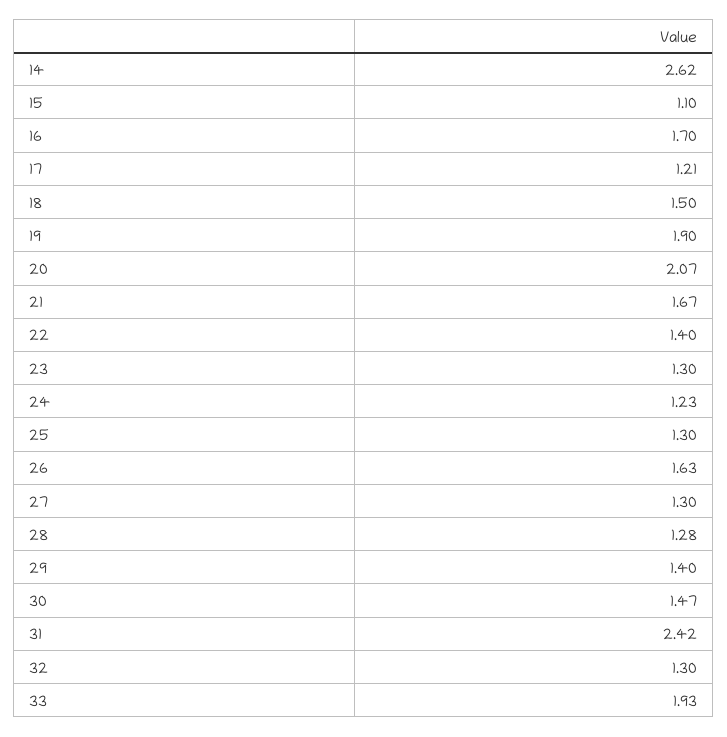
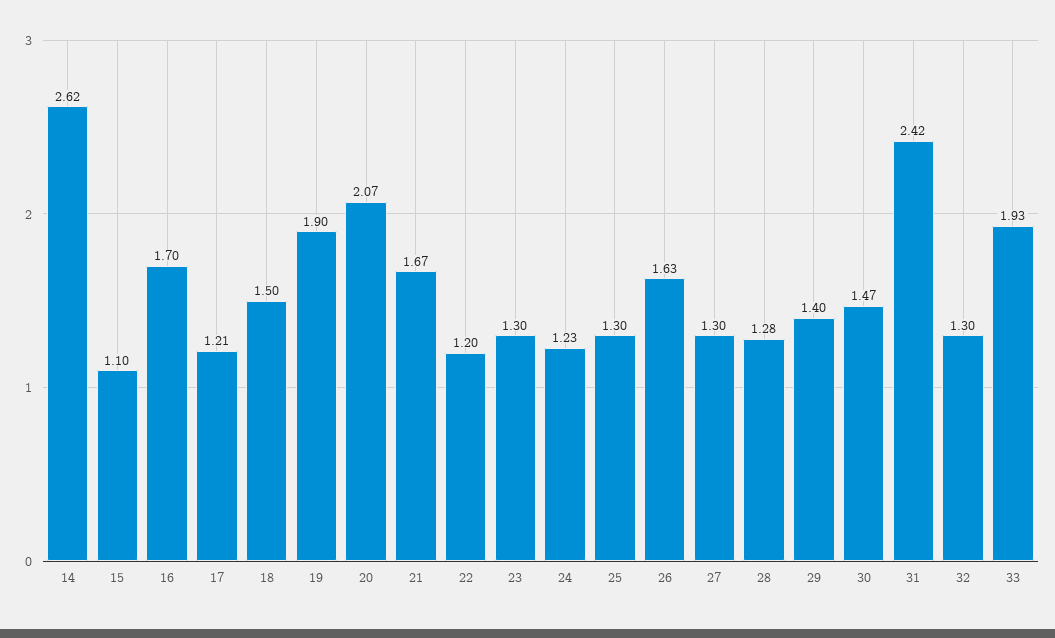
  {
    "14": 2.62,
    "15": 1.1,
    "16": 1.7,
    "17": 1.21,
    "18": 1.5,
    "19": 1.9,
    "20": 2.07,
    "21": 1.67,
-   "22": 1.4,
+   "22": 1.2,
    "23": 1.3,
    "24": 1.23,
    "25": 1.3,
    "26": 1.63,
    "27": 1.3,
    "28": 1.28,
    "29": 1.4,
    "30": 1.47,
    "31": 2.42,
    "32": 1.3,
    "33": 1.93
  }

